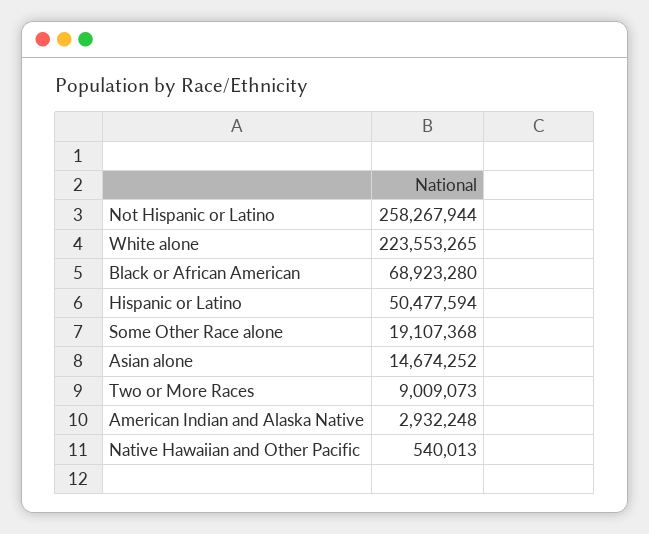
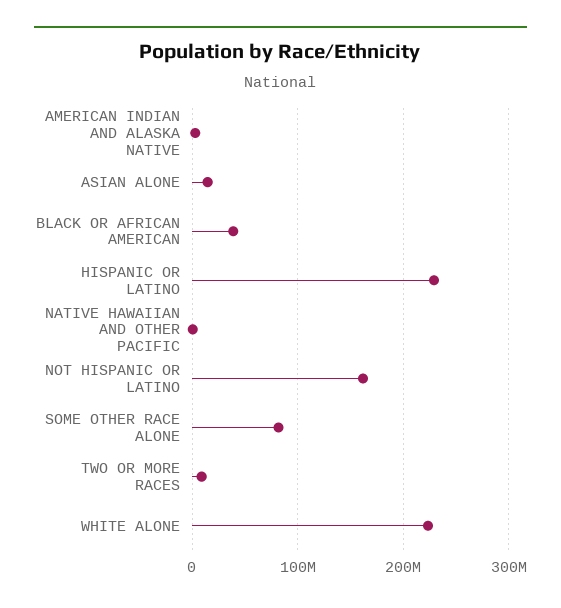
  {
-   "Not Hispanic or Latino": 258267944,
+   "Not Hispanic or Latino": 160000000,
    "White alone": 223553265,
-   "Black or African American": 68923280,
+   "Black or African American": 40000000,
-   "Hispanic or Latino": 50477594,
+   "Hispanic or Latino": 230000000,
-   "Some Other Race alone": 19107368,
+   "Some Other Race alone": 80000000,
    "Asian alone": 14674252,
    "Two or More Races": 9009073,
    "American Indian and Alaska Native": 2932248,
    "Native Hawaiian and Other Pacific": 540013
  }

